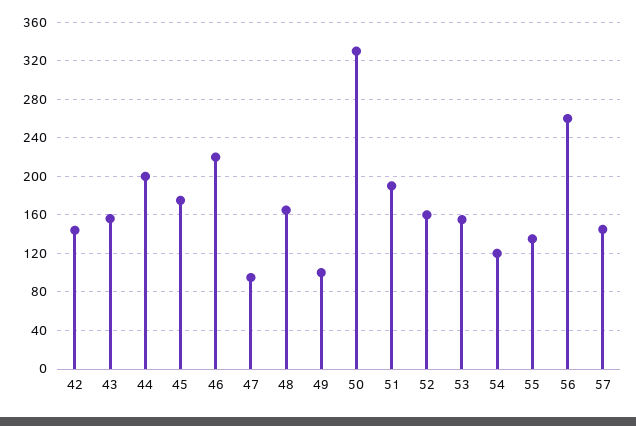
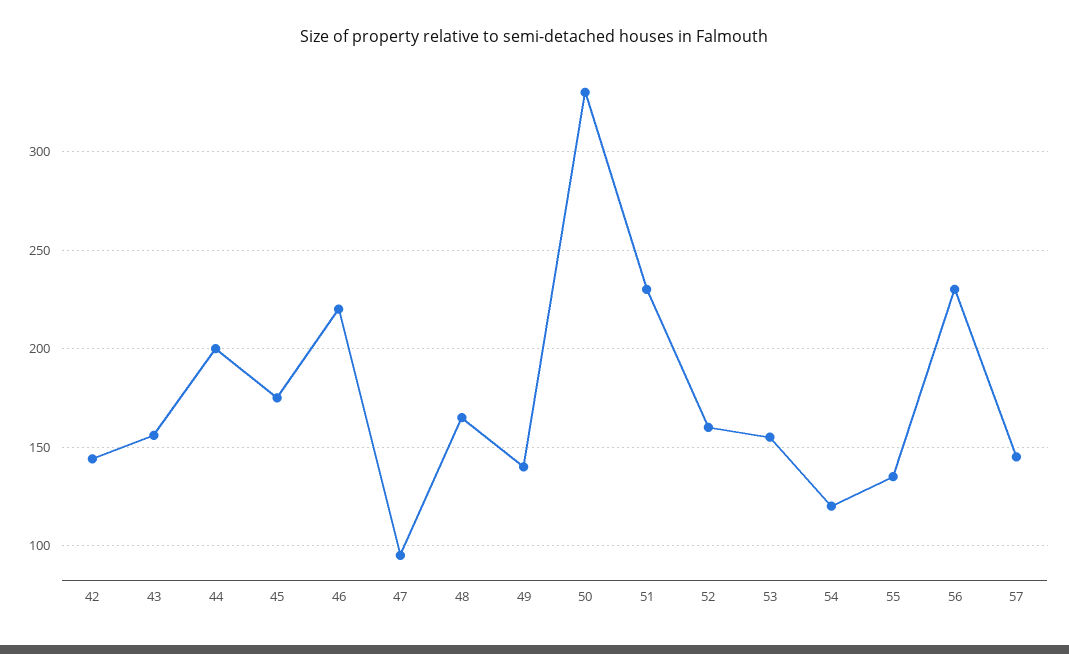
  {
    "42": 145,
    "43": 155,
    "44": 200,
    "45": 175,
    "46": 220,
    "47": 95,
    "48": 165,
-   "49": 100,
+   "49": 140,
    "50": 330,
-   "51": 190,
+   "51": 230,
    "52": 160,
    "53": 155,
    "54": 120,
    "55": 135,
-   "56": 260,
+   "56": 230,
    "57": 145
  }

